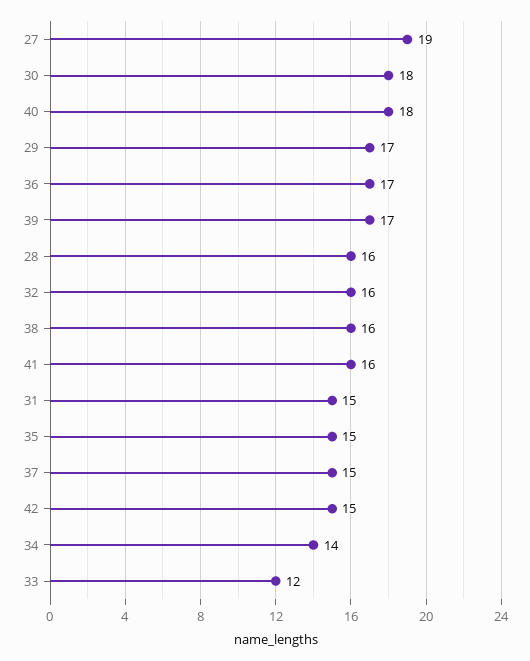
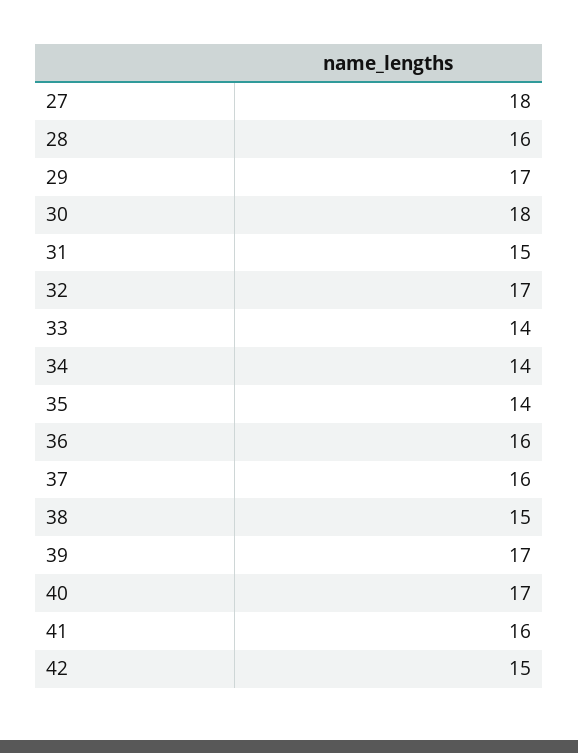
  {
-   "27": 19,
+   "27": 18,
    "30": 18,
-   "40": 18,
+   "40": 17,
    "29": 17,
-   "36": 17,
+   "36": 16,
    "39": 17,
    "28": 16,
-   "32": 16,
+   "32": 17,
-   "38": 16,
+   "38": 15,
    "41": 16,
    "31": 15,
-   "35": 15,
+   "35": 14,
-   "37": 15,
+   "37": 16,
    "42": 15,
    "34": 14,
-   "33": 12
+   "33": 14
  }

